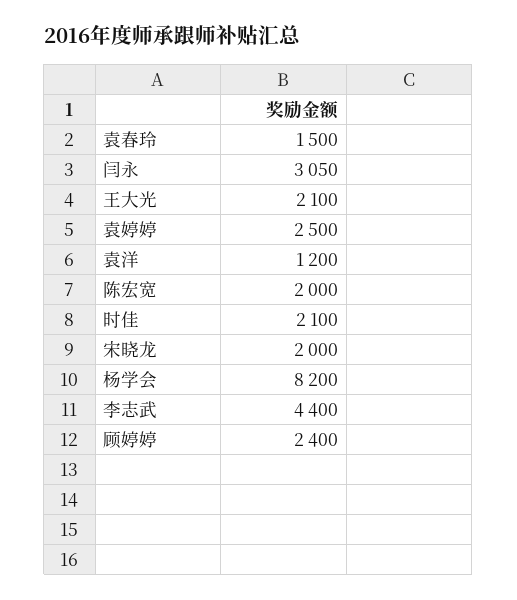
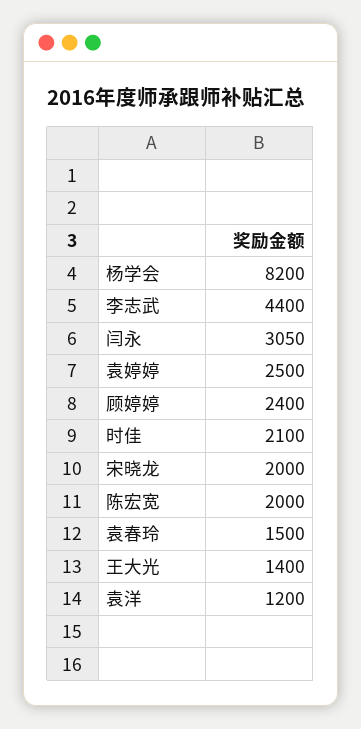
  {
    "袁春玲": 1500,
    "闫永": 3050,
-   "王大光": 2100,
+   "王大光": 1400,
    "袁婷婷": 2500,
    "袁洋": 1200,
    "陈宏宽": 2000,
    "时佳": 2100,
    "宋晓龙": 2000,
    "杨学会": 8200,
    "李志武": 4400,
    "顾婷婷": 2400
  }

